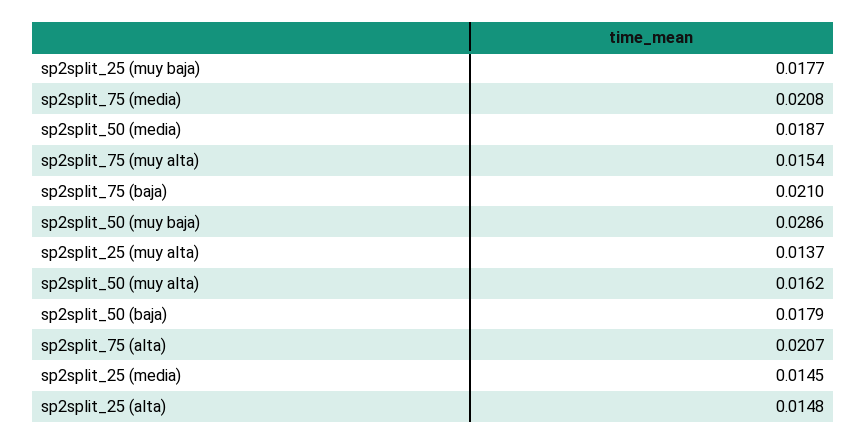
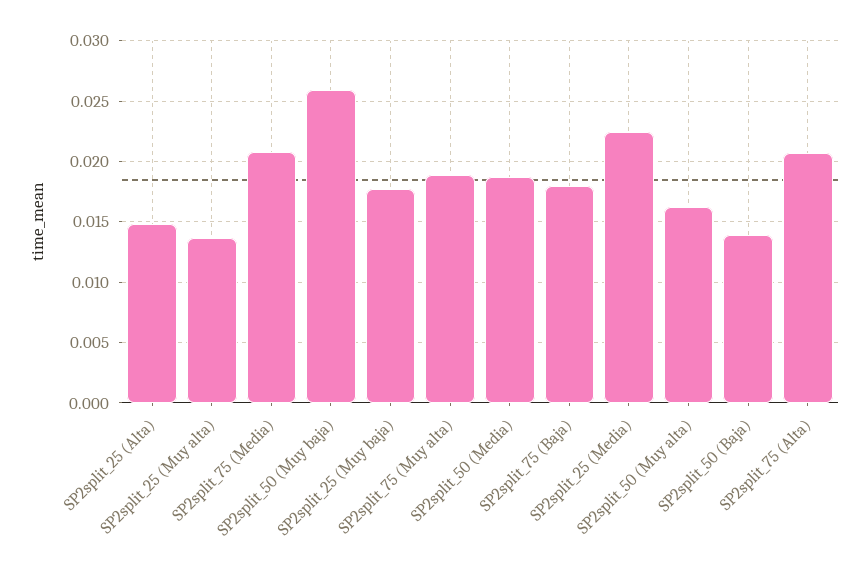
  {
    "sp2split_25 (muy baja)": 0.0177,
    "sp2split_75 (media)": 0.0208,
    "sp2split_50 (media)": 0.0187,
-   "sp2split_75 (muy alta)": 0.0154,
+   "sp2split_75 (muy alta)": 0.019,
-   "sp2split_75 (baja)": 0.021,
+   "sp2split_75 (baja)": 0.018,
-   "sp2split_50 (muy baja)": 0.0286,
+   "sp2split_50 (muy baja)": 0.026,
    "sp2split_25 (muy alta)": 0.0137,
    "sp2split_50 (muy alta)": 0.0162,
-   "sp2split_50 (baja)": 0.0179,
+   "sp2split_50 (baja)": 0.014,
    "sp2split_75 (alta)": 0.0207,
-   "sp2split_25 (media)": 0.0145,
+   "sp2split_25 (media)": 0.0225,
    "sp2split_25 (alta)": 0.0148
  }

